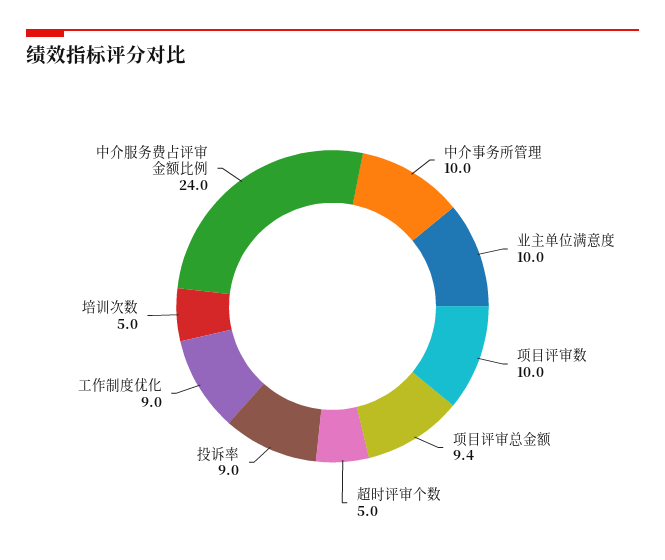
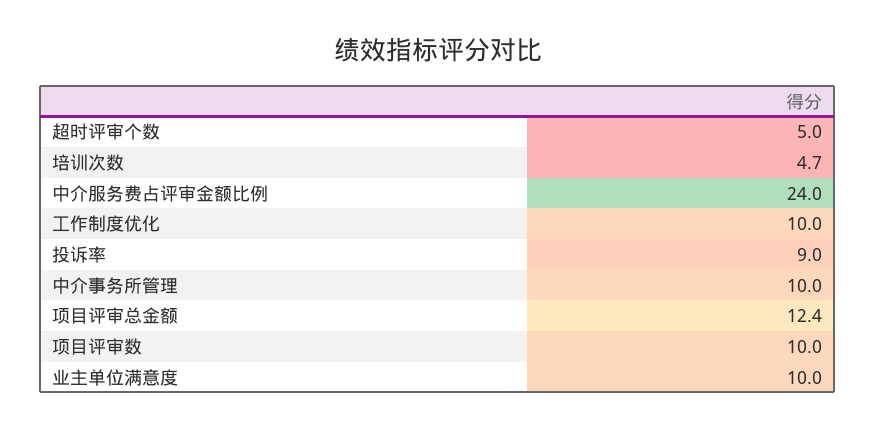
  {
    "中介事务所管理": 10,
    "业主单位满意度": 10,
    "项目评审数": 10,
-   "项目评审总金额": 9.4,
+   "项目评审总金额": 12.4,
    "超时评审个数": 5,
    "投诉率": 9,
-   "工作制度优化": 9,
+   "工作制度优化": 10,
-   "培训次数": 5,
+   "培训次数": 4.7,
    "中介服务费占评审金额比例": 24
  }

